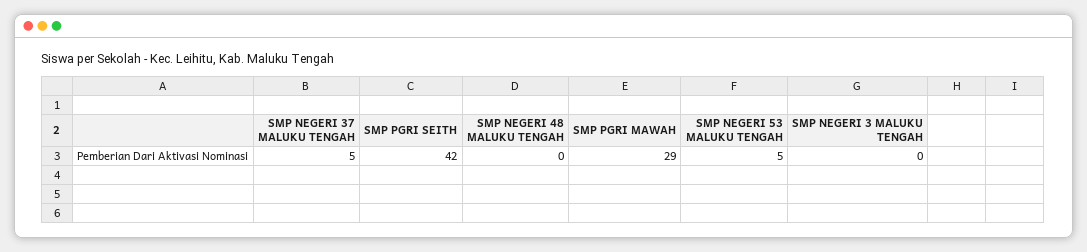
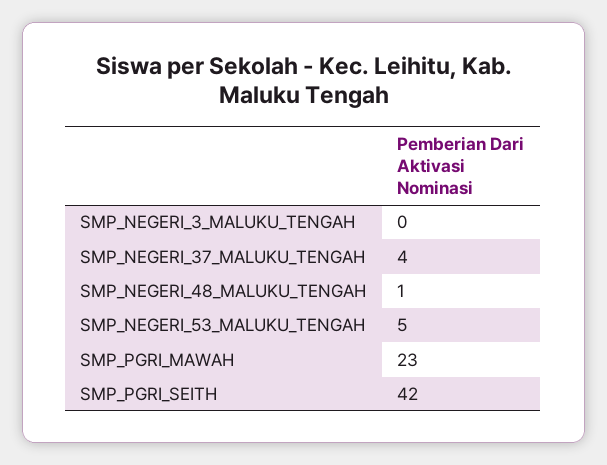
  {
-   "SMP NEGERI 37 MALUKU TENGAH": 5,
+   "SMP NEGERI 37 MALUKU TENGAH": 4,
    "SMP PGRI SEITH": 42,
-   "SMP NEGERI 48 MALUKU TENGAH": 0,
+   "SMP NEGERI 48 MALUKU TENGAH": 1,
-   "SMP PGRI MAWAH": 29,
+   "SMP PGRI MAWAH": 23,
    "SMP NEGERI 53 MALUKU TENGAH": 5,
    "SMP NEGERI 3 MALUKU TENGAH": 0
  }

